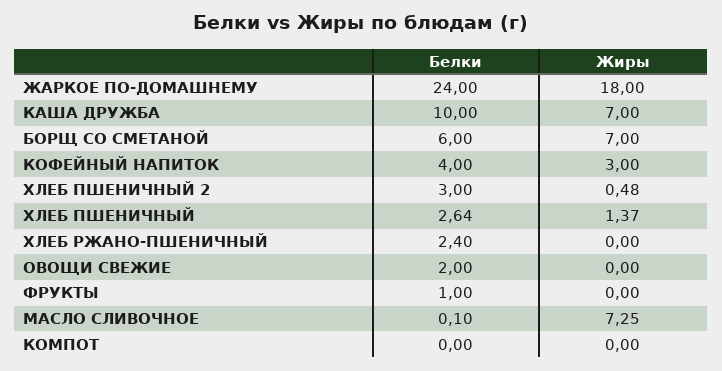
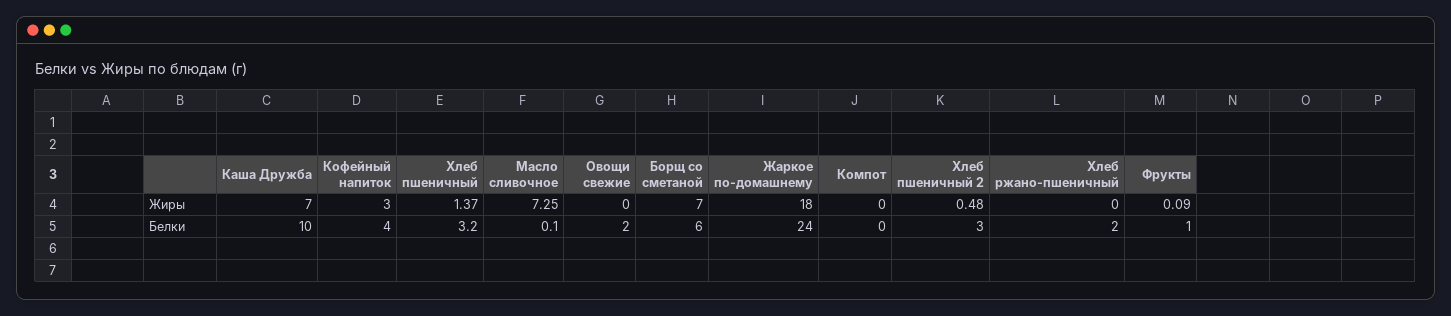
  {
    "Белки": {
      "ЖАРКОЕ ПО-ДОМАШНЕМУ": 24,
      "КАША ДРУЖБА": 10,
      "БОРЩ СО СМЕТАНОЙ": 6,
      "КОФЕЙНЫЙ НАПИТОК": 4,
      "ХЛЕБ ПШЕНИЧНЫЙ 2": 3,
-     "ХЛЕБ ПШЕНИЧНЫЙ": 2.64,
+     "ХЛЕБ ПШЕНИЧНЫЙ": 3.2,
-     "ХЛЕБ РЖАНО-ПШЕНИЧНЫЙ": 2.4,
+     "ХЛЕБ РЖАНО-ПШЕНИЧНЫЙ": 2,
      "ОВОЩИ СВЕЖИЕ": 2,
      "ФРУКТЫ": 1,
      "МАСЛО СЛИВОЧНОЕ": 0.1,
      "КОМПОТ": 0
    },
    "Жиры": {
      "ЖАРКОЕ ПО-ДОМАШНЕМУ": 18,
      "КАША ДРУЖБА": 7,
      "БОРЩ СО СМЕТАНОЙ": 7,
      "КОФЕЙНЫЙ НАПИТОК": 3,
      "ХЛЕБ ПШЕНИЧНЫЙ 2": 0.48,
      "ХЛЕБ ПШЕНИЧНЫЙ": 1.37,
      "ХЛЕБ РЖАНО-ПШЕНИЧНЫЙ": 0,
      "ОВОЩИ СВЕЖИЕ": 0,
-     "ФРУКТЫ": 0,
+     "ФРУКТЫ": 0.09,
      "МАСЛО СЛИВОЧНОЕ": 7.25,
      "КОМПОТ": 0
    }
  }

